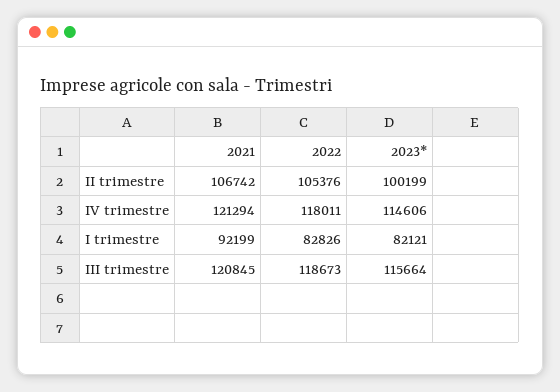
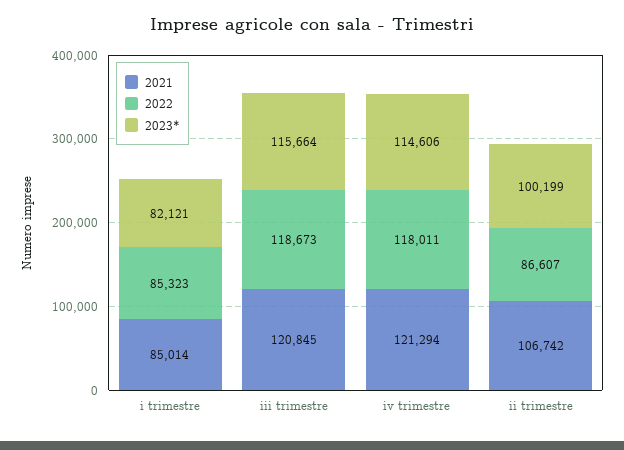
  {
    "2021": {
      "II trimestre": 106742,
      "IV trimestre": 121294,
-     "I trimestre": 92199,
+     "I trimestre": 85014,
      "III trimestre": 120845
    },
    "2022": {
-     "II trimestre": 105376,
+     "II trimestre": 86607,
      "IV trimestre": 118011,
-     "I trimestre": 82826,
+     "I trimestre": 85323,
      "III trimestre": 118673
    },
    "2023*": {
      "II trimestre": 100199,
      "IV trimestre": 114606,
      "I trimestre": 82121,
      "III trimestre": 115664
    }
  }

